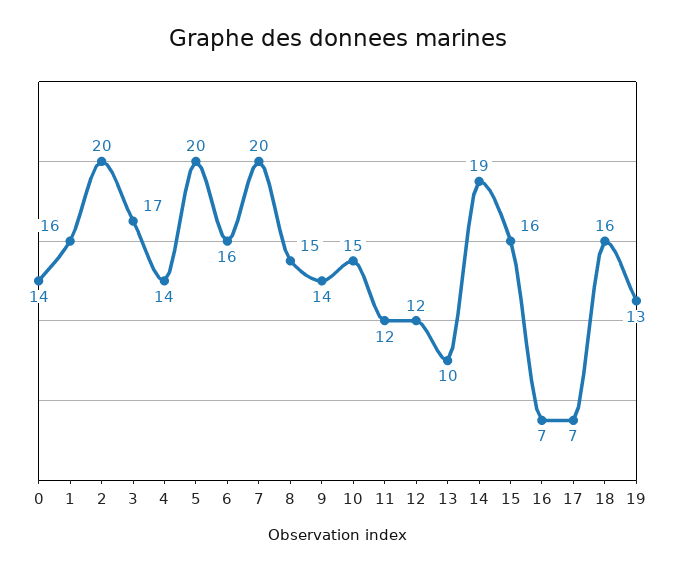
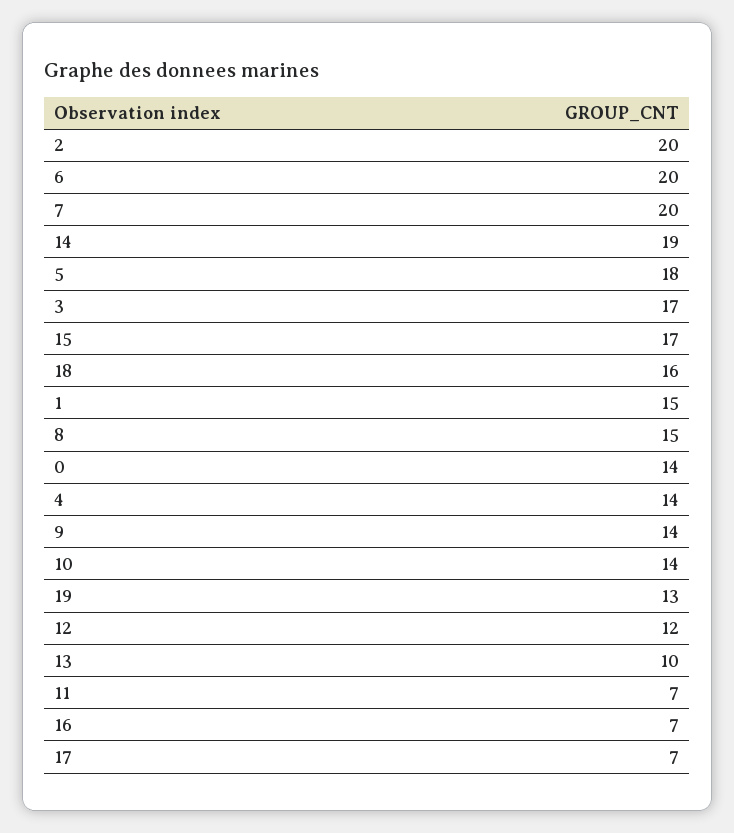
  {
    "0": 14,
-   "1": 16,
+   "1": 15,
    "2": 20,
    "3": 17,
    "4": 14,
-   "5": 20,
+   "5": 18,
-   "6": 16,
+   "6": 20,
    "7": 20,
    "8": 15,
    "9": 14,
-   "10": 15,
+   "10": 14,
-   "11": 12,
+   "11": 7,
    "12": 12,
    "13": 10,
    "14": 19,
-   "15": 16,
+   "15": 17,
    "16": 7,
    "17": 7,
    "18": 16,
    "19": 13
  }

